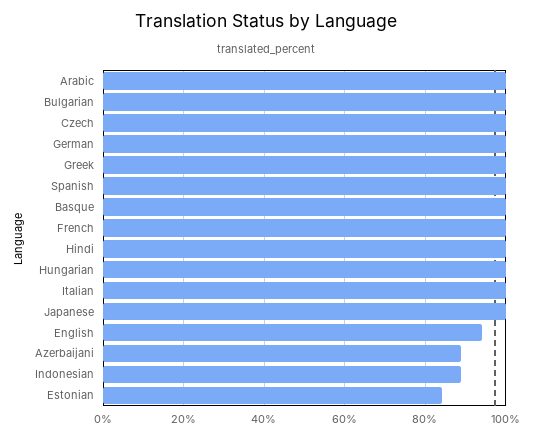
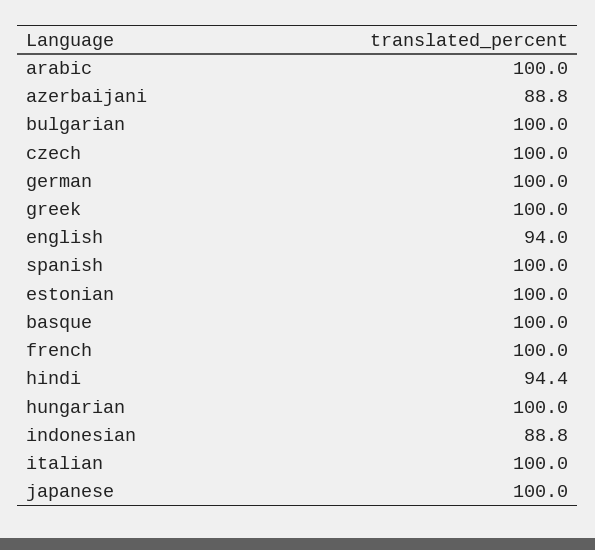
  {
    "Arabic": 100,
    "Bulgarian": 100,
    "Czech": 100,
    "German": 100,
    "Greek": 100,
    "Spanish": 100,
    "Basque": 100,
    "French": 100,
-   "Hindi": 100,
+   "Hindi": 94.4,
    "Hungarian": 100,
    "Italian": 100,
    "Japanese": 100,
    "English": 94,
    "Azerbaijani": 88.8,
    "Indonesian": 88.8,
-   "Estonian": 84
+   "Estonian": 100
  }

